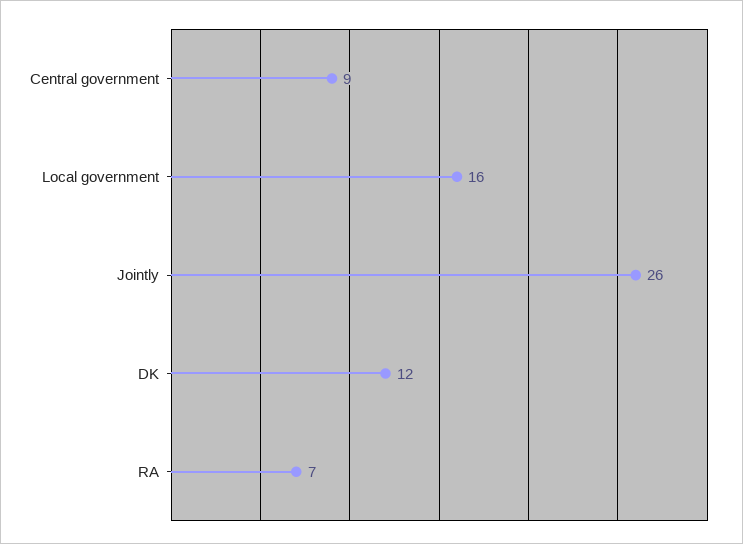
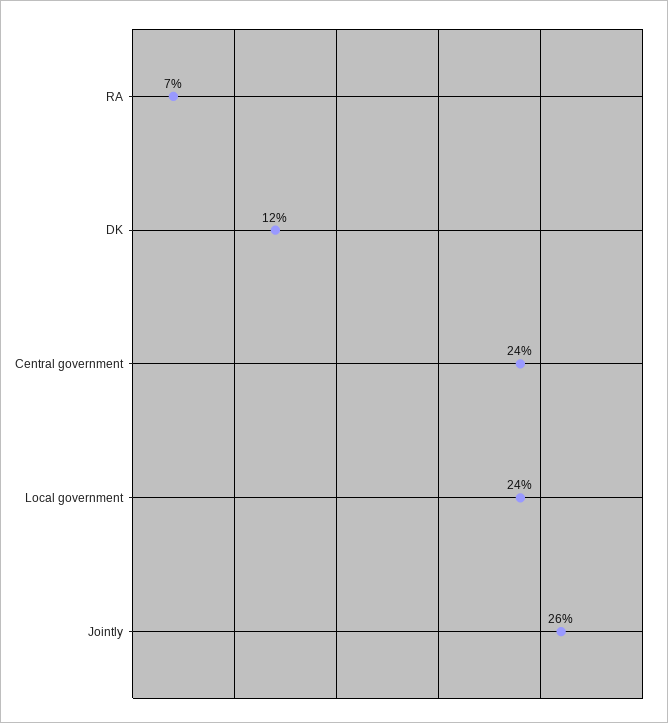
  {
-   "Central government": 9,
+   "Central government": 24,
-   "Local government": 16,
+   "Local government": 24,
    "Jointly": 26,
    "DK": 12,
    "RA": 7
  }

